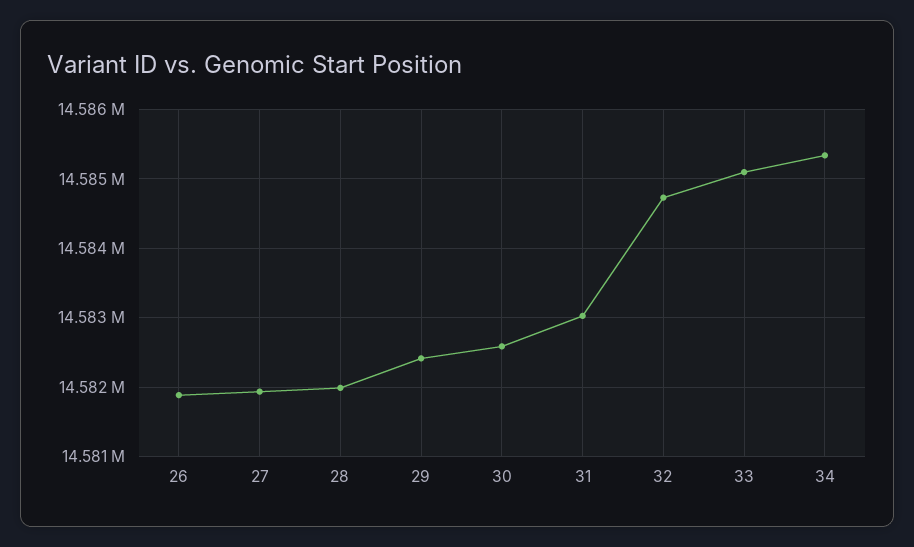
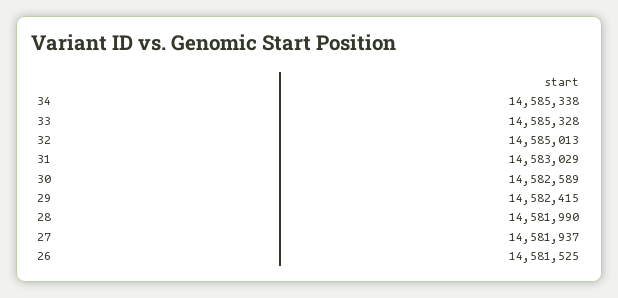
  {
-   "26": 14581900,
+   "26": 14581525,
    "27": 14581937,
    "28": 14581990,
    "29": 14582415,
    "30": 14582589,
    "31": 14583029,
-   "32": 14584700,
+   "32": 14585013,
-   "33": 14585100,
+   "33": 14585328,
    "34": 14585338
  }

